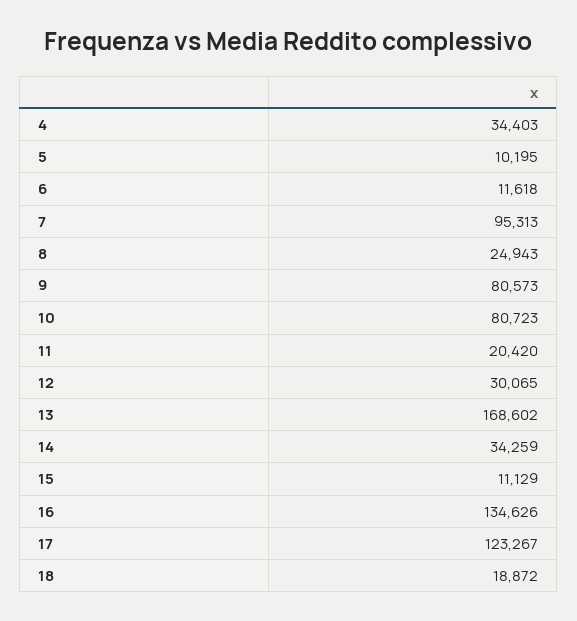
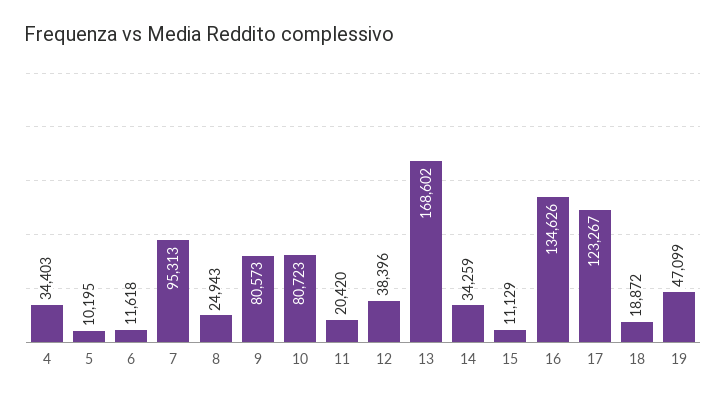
  {
    "4": 34403,
    "5": 10195,
    "6": 11618,
    "7": 95313,
    "8": 24943,
    "9": 80573,
    "10": 80723,
    "11": 20420,
-   "12": 30065,
+   "12": 38396,
    "13": 168602,
    "14": 34259,
    "15": 11129,
    "16": 134626,
    "17": 123267,
-   "18": 18872
+   "18": 18872,
+   "19": 47099
  }

